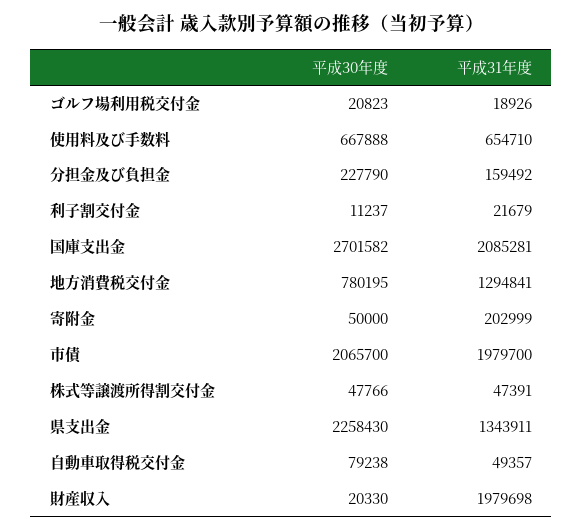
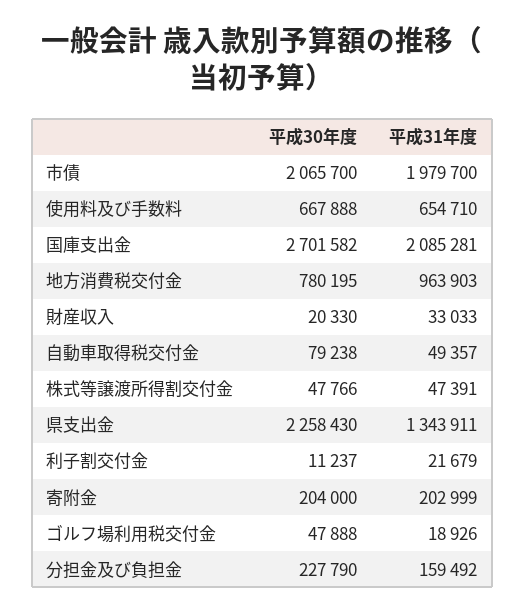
  {
    "平成30年度": {
-     "ゴルフ場利用税交付金": 20823,
+     "ゴルフ場利用税交付金": 47888,
      "使用料及び手数料": 667888,
      "分担金及び負担金": 227790,
      "利子割交付金": 11237,
      "国庫支出金": 2701582,
      "地方消費税交付金": 780195,
-     "寄附金": 50000,
+     "寄附金": 204000,
      "市債": 2065700,
      "株式等譲渡所得割交付金": 47766,
      "県支出金": 2258430,
      "自動車取得税交付金": 79238,
      "財産収入": 20330
    },
    "平成31年度": {
      "ゴルフ場利用税交付金": 18926,
      "使用料及び手数料": 654710,
      "分担金及び負担金": 159492,
      "利子割交付金": 21679,
      "国庫支出金": 2085281,
-     "地方消費税交付金": 1294841,
+     "地方消費税交付金": 963903,
      "寄附金": 202999,
      "市債": 1979700,
      "株式等譲渡所得割交付金": 47391,
      "県支出金": 1343911,
      "自動車取得税交付金": 49357,
-     "財産収入": 1979698
+     "財産収入": 33033
    }
  }

